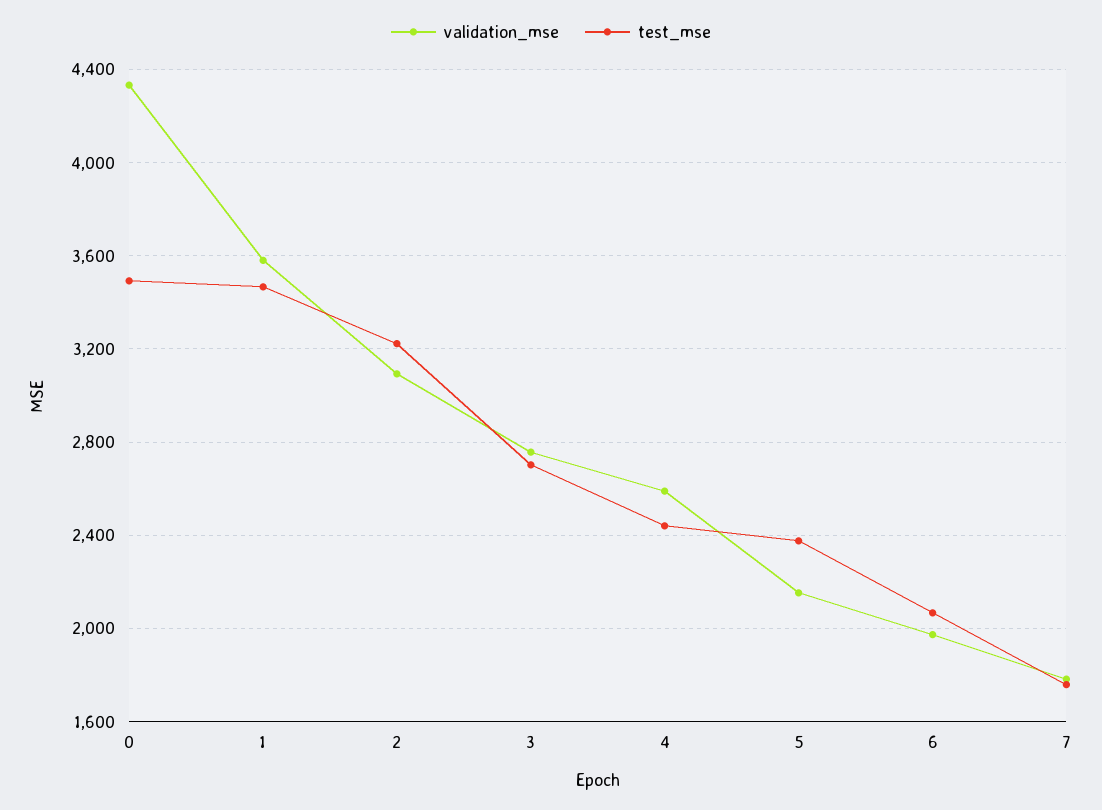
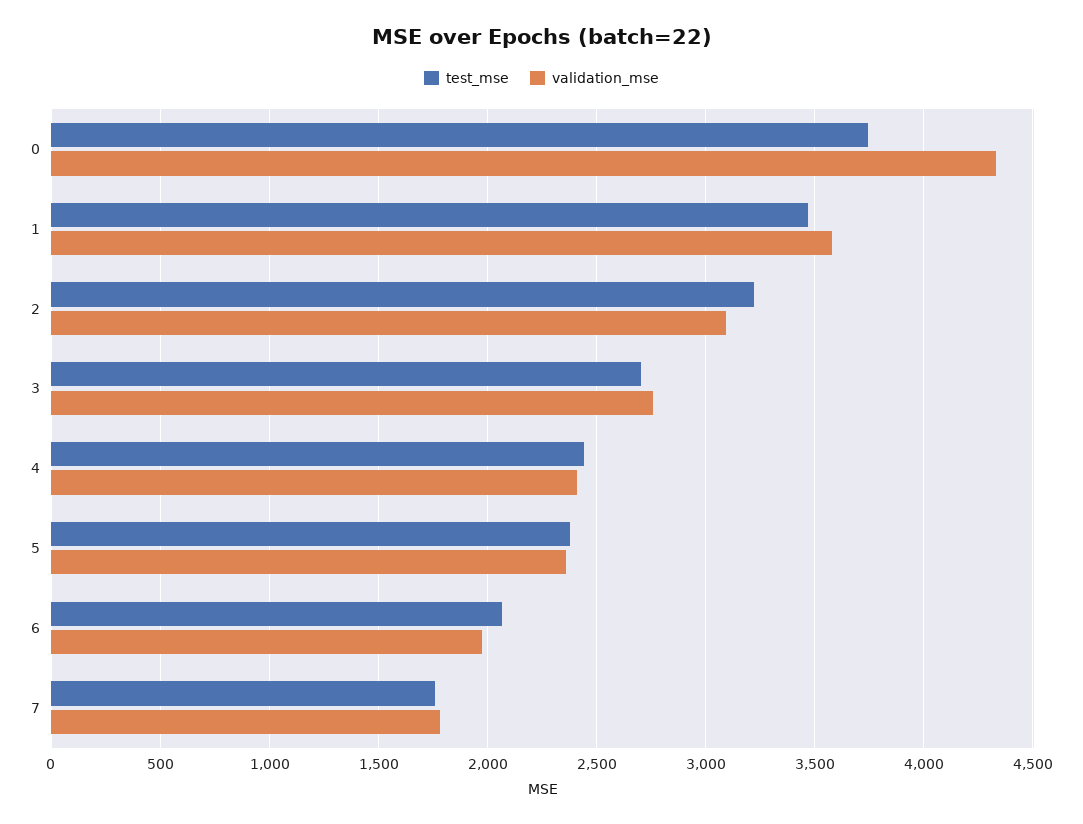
  {
    "validation_mse": {
      "0": 4350,
      "1": 3600,
      "2": 3100,
      "3": 2750,
-     "4": 2600,
+     "4": 2400,
-     "5": 2150,
+     "5": 2350,
      "6": 1950,
      "7": 1800
    },
    "test_mse": {
-     "0": 3500,
+     "0": 3750,
      "1": 3450,
      "2": 3200,
      "3": 2700,
      "4": 2450,
      "5": 2400,
      "6": 2050,
      "7": 1750
    }
  }

